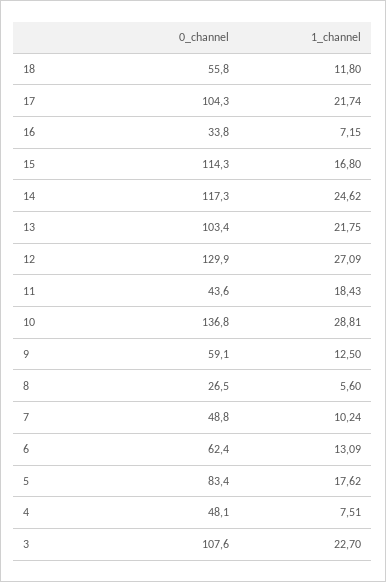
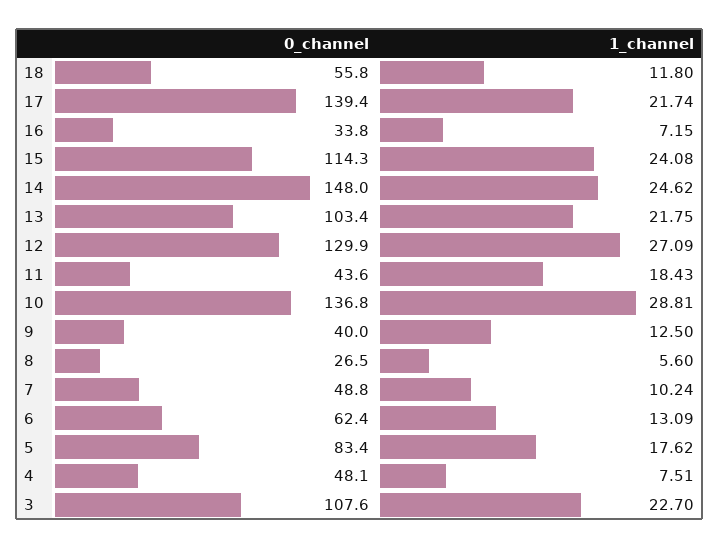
  {
    "0_channel": {
      "18": 55.8,
-     "17": 104.3,
+     "17": 139.4,
      "16": 33.8,
      "15": 114.3,
-     "14": 117.3,
+     "14": 148,
      "13": 103.4,
      "12": 129.9,
      "11": 43.6,
      "10": 136.8,
-     "9": 59.1,
+     "9": 40,
      "8": 26.5,
      "7": 48.8,
      "6": 62.4,
      "5": 83.4,
      "4": 48.1,
      "3": 107.6
    },
    "1_channel": {
      "18": 11.8,
      "17": 21.74,
      "16": 7.15,
-     "15": 16.8,
+     "15": 24.08,
      "14": 24.62,
      "13": 21.75,
      "12": 27.09,
      "11": 18.43,
      "10": 28.81,
      "9": 12.5,
      "8": 5.6,
      "7": 10.24,
      "6": 13.09,
      "5": 17.62,
      "4": 7.51,
      "3": 22.7
    }
  }

